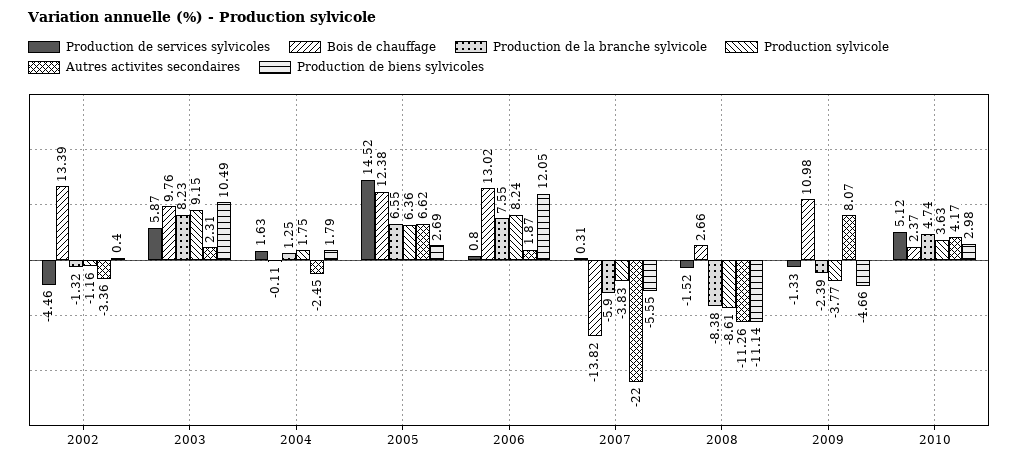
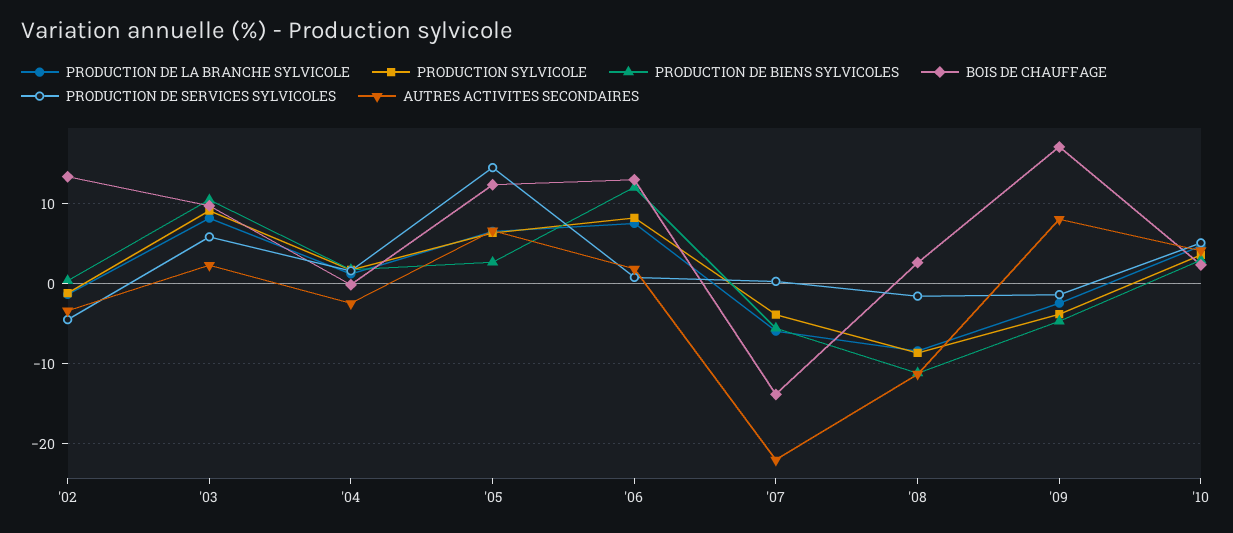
  {
    "Production de services sylvicoles": {
      "2002": -4.46,
      "2003": 5.87,
      "2004": 1.63,
      "2005": 14.52,
      "2006": 0.8,
      "2007": 0.31,
      "2008": -1.52,
      "2009": -1.33,
      "2010": 5.12
    },
    "Bois de chauffage": {
      "2002": 13.39,
      "2003": 9.76,
      "2004": -0.11,
      "2005": 12.38,
      "2006": 13.02,
      "2007": -13.82,
      "2008": 2.66,
-     "2009": 10.98,
+     "2009": 17,
      "2010": 2.37
    },
    "Production de la branche sylvicole": {
      "2002": -1.32,
      "2003": 8.23,
      "2004": 1.25,
      "2005": 6.55,
      "2006": 7.55,
      "2007": -5.9,
      "2008": -8.38,
      "2009": -2.39,
      "2010": 4.74
    },
    "Production sylvicole": {
      "2002": -1.16,
      "2003": 9.15,
      "2004": 1.75,
      "2005": 6.36,
      "2006": 8.24,
      "2007": -3.83,
      "2008": -8.61,
      "2009": -3.77,
      "2010": 3.63
    },
    "Autres activites secondaires": {
      "2002": -3.36,
      "2003": 2.31,
      "2004": -2.45,
      "2005": 6.62,
      "2006": 1.87,
      "2007": -22,
      "2008": -11.26,
      "2009": 8.07,
      "2010": 4.17
    },
    "Production de biens sylvicoles": {
      "2002": 0.4,
      "2003": 10.49,
      "2004": 1.79,
      "2005": 2.69,
      "2006": 12.05,
      "2007": -5.55,
      "2008": -11.14,
      "2009": -4.66,
      "2010": 2.98
    }
  }

